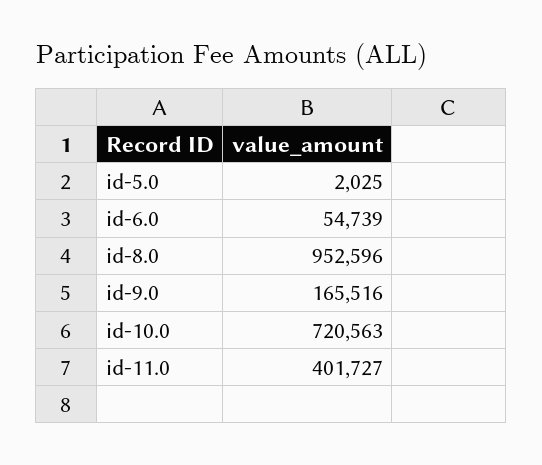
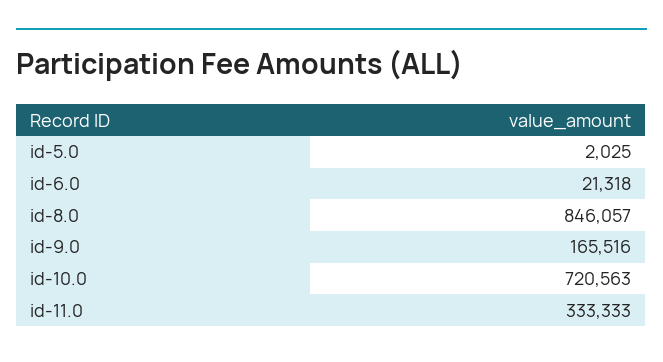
  {
    "id-5.0": 2025,
-   "id-6.0": 54739,
+   "id-6.0": 21318,
-   "id-8.0": 952596,
+   "id-8.0": 846057,
    "id-9.0": 165516,
    "id-10.0": 720563,
-   "id-11.0": 401727
+   "id-11.0": 333333
  }

